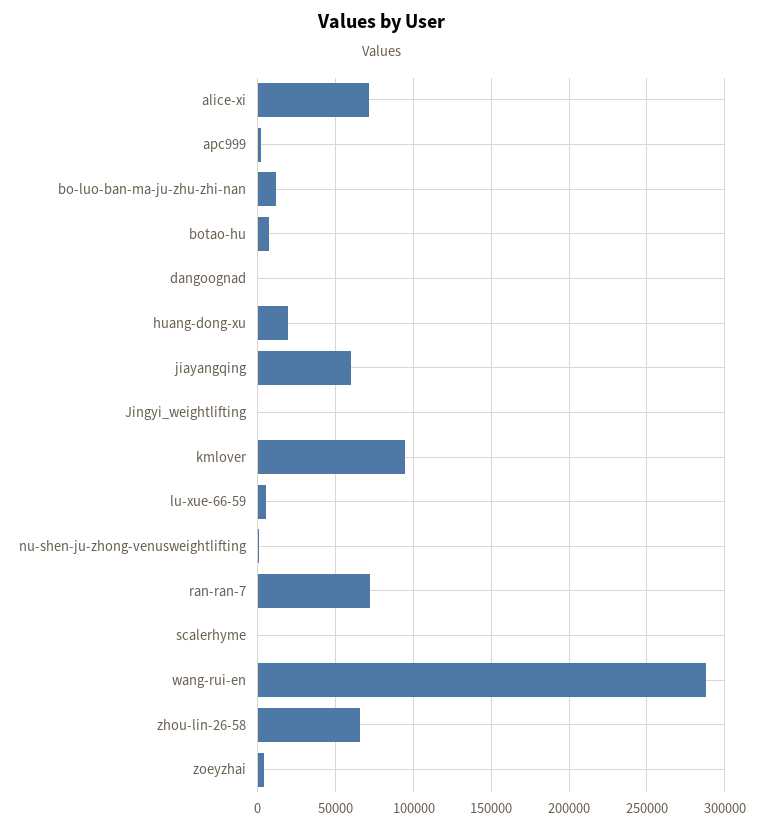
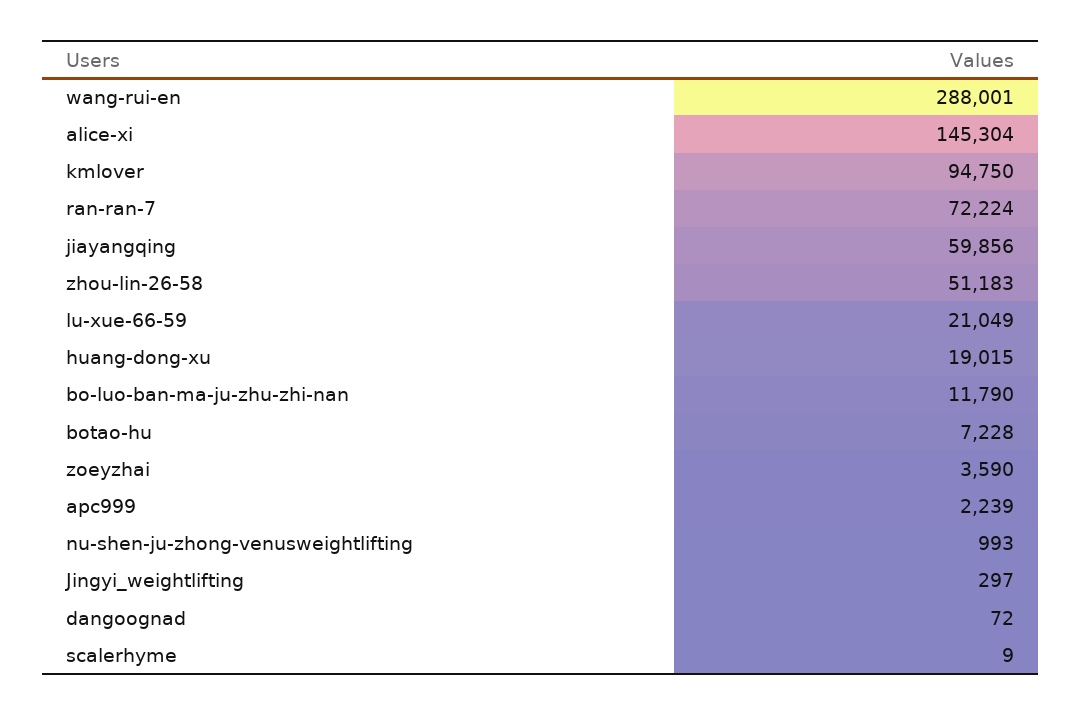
  {
-   "alice-xi": 70000,
+   "alice-xi": 145304,
    "apc999": 2239,
    "bo-luo-ban-ma-ju-zhu-zhi-nan": 11790,
    "botao-hu": 7228,
    "dangoognad": 72,
    "huang-dong-xu": 19015,
    "jiayangqing": 59856,
    "Jingyi_weightlifting": 297,
    "kmlover": 94750,
-   "lu-xue-66-59": 5000,
+   "lu-xue-66-59": 21049,
    "nu-shen-ju-zhong-venusweightlifting": 993,
    "ran-ran-7": 72224,
    "scalerhyme": 9,
    "wang-rui-en": 288001,
-   "zhou-lin-26-58": 65000,
+   "zhou-lin-26-58": 51183,
    "zoeyzhai": 3590
  }

